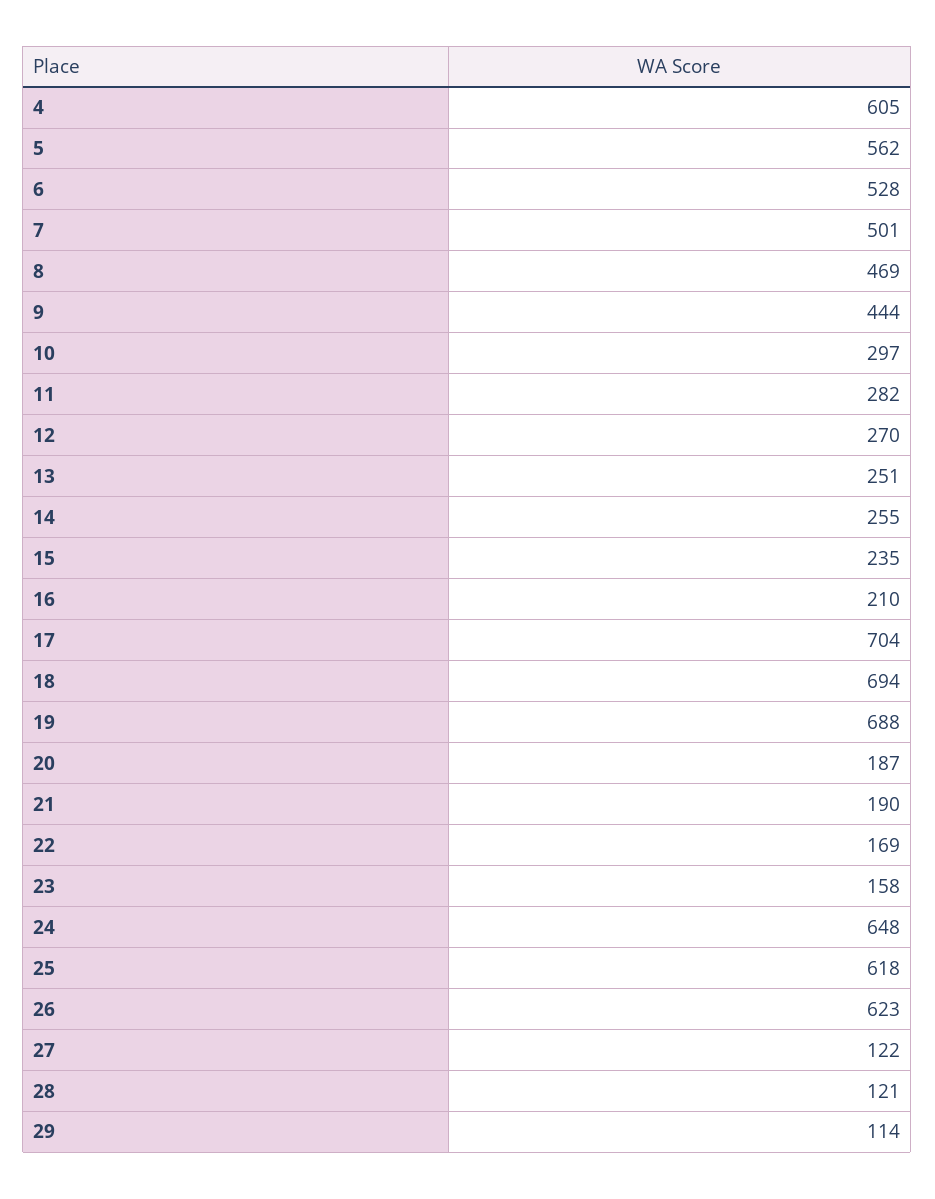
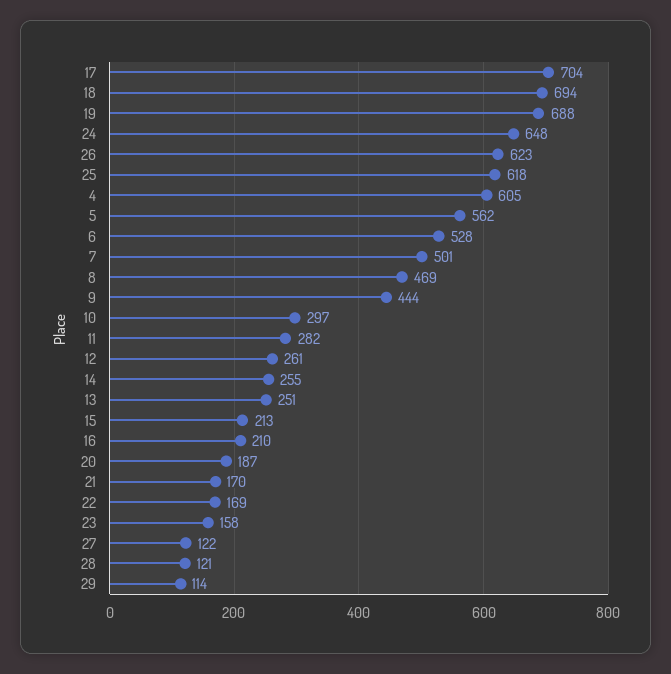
  {
    "4": 605,
    "5": 562,
    "6": 528,
    "7": 501,
    "8": 469,
    "9": 444,
    "10": 297,
    "11": 282,
-   "12": 270,
+   "12": 261,
    "13": 251,
    "14": 255,
-   "15": 235,
+   "15": 213,
    "16": 210,
    "17": 704,
    "18": 694,
    "19": 688,
    "20": 187,
-   "21": 190,
+   "21": 170,
    "22": 169,
    "23": 158,
    "24": 648,
    "25": 618,
    "26": 623,
    "27": 122,
    "28": 121,
    "29": 114
  }

